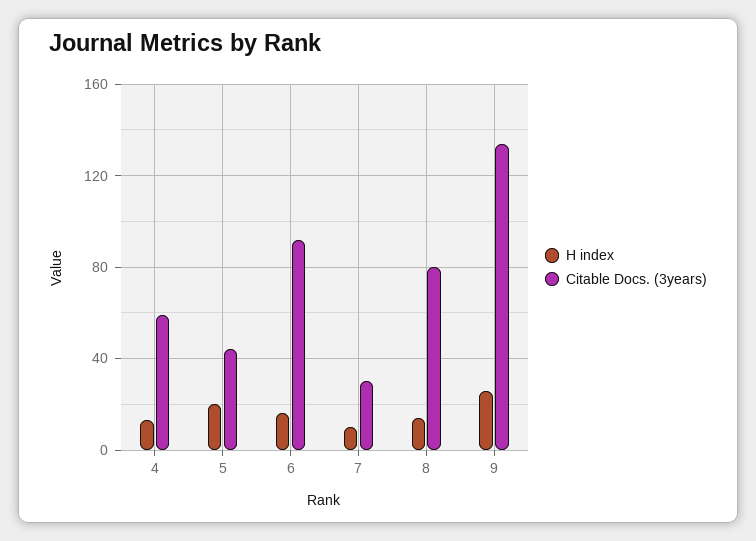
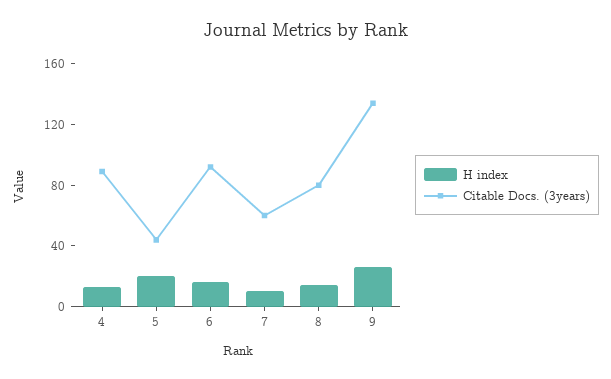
  {
    "H index": {
      "4": 15,
      "5": 20,
      "6": 15,
      "7": 10,
      "8": 15,
      "9": 25
    },
    "Citable Docs. (3years)": {
-     "4": 60,
+     "4": 90,
      "5": 45,
      "6": 90,
-     "7": 30,
+     "7": 60,
      "8": 80,
      "9": 135
    }
  }

